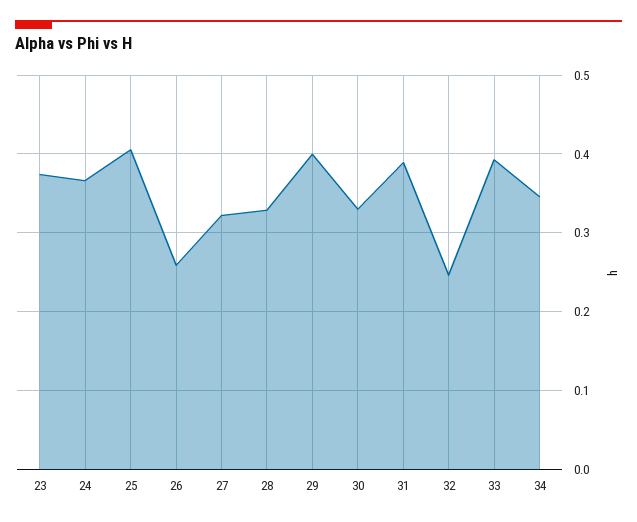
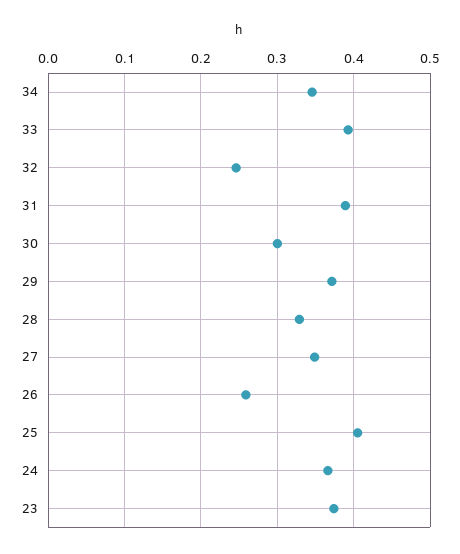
  {
    "23": 0.37,
    "24": 0.37,
    "25": 0.41,
    "26": 0.26,
-   "27": 0.32,
+   "27": 0.35,
    "28": 0.33,
-   "29": 0.4,
+   "29": 0.37,
-   "30": 0.33,
+   "30": 0.3,
    "31": 0.39,
    "32": 0.25,
    "33": 0.39,
    "34": 0.35
  }

